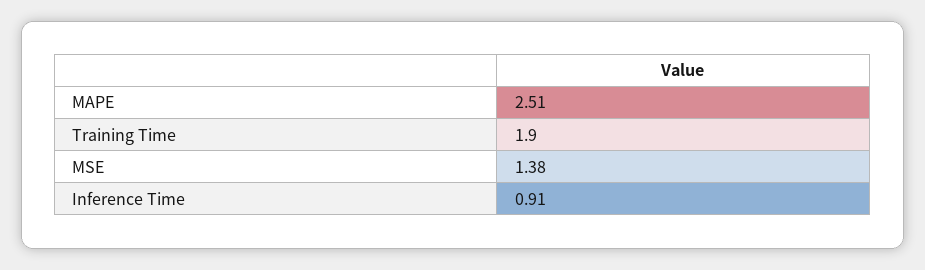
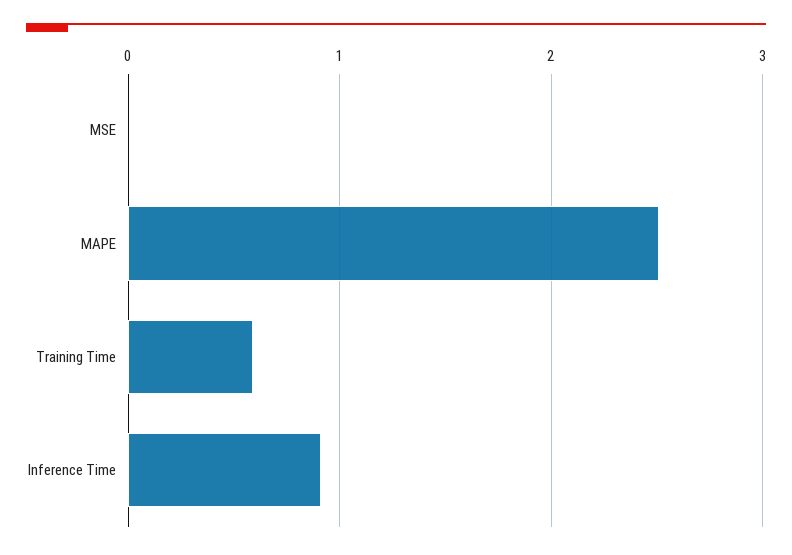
  {
    "MAPE": 2.51,
-   "Training Time": 1.9,
+   "Training Time": 0.6,
-   "MSE": 1.38,
+   "MSE": 0,
    "Inference Time": 0.91
  }

